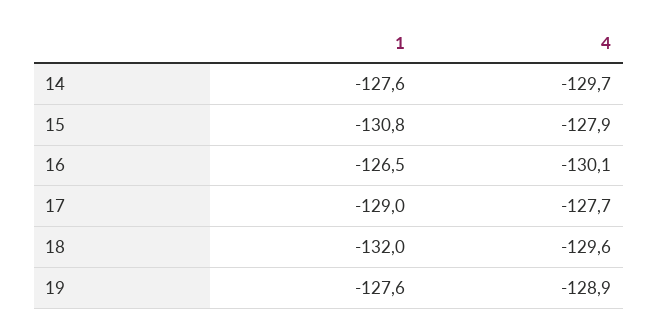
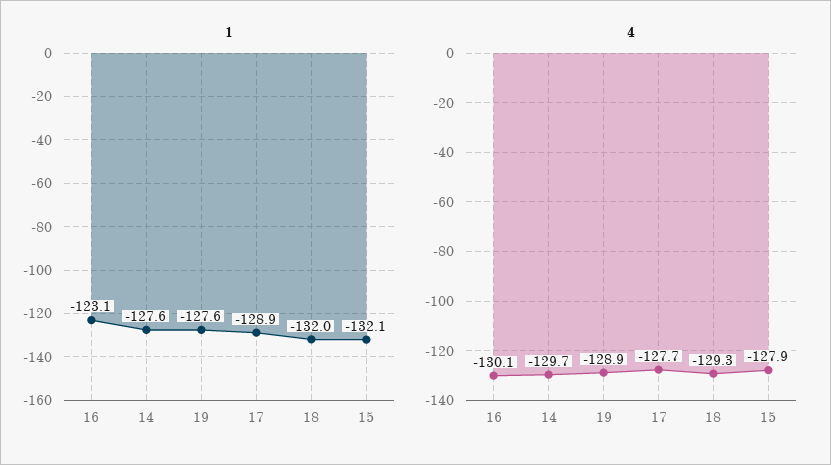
  {
    "1": {
      "14": -127.6,
-     "15": -130.8,
+     "15": -132.1,
-     "16": -126.5,
+     "16": -123.1,
-     "17": -129,
+     "17": -128.9,
      "18": -132,
      "19": -127.6
    },
    "4": {
      "14": -129.7,
      "15": -127.9,
      "16": -130.1,
      "17": -127.7,
-     "18": -129.6,
+     "18": -129.3,
      "19": -128.9
    }
  }

